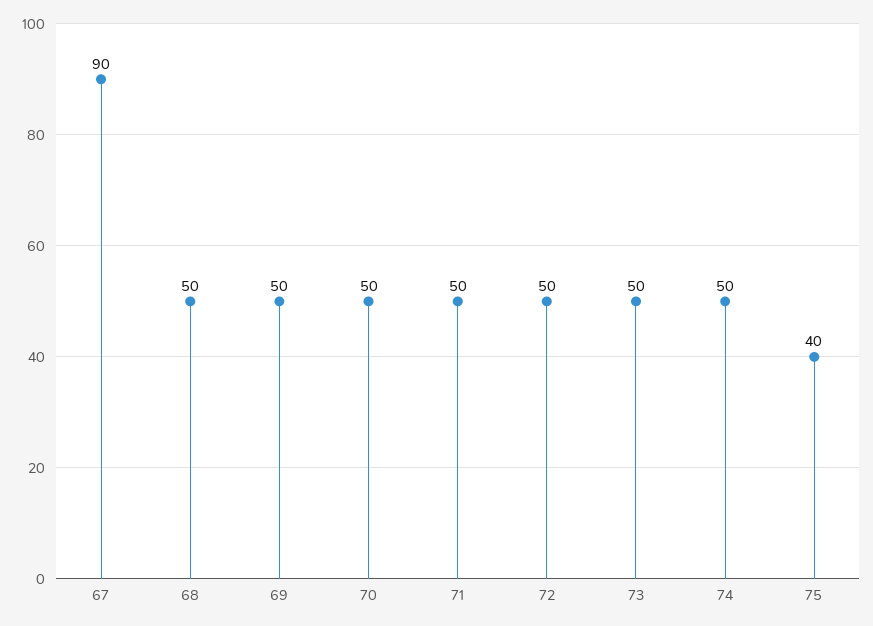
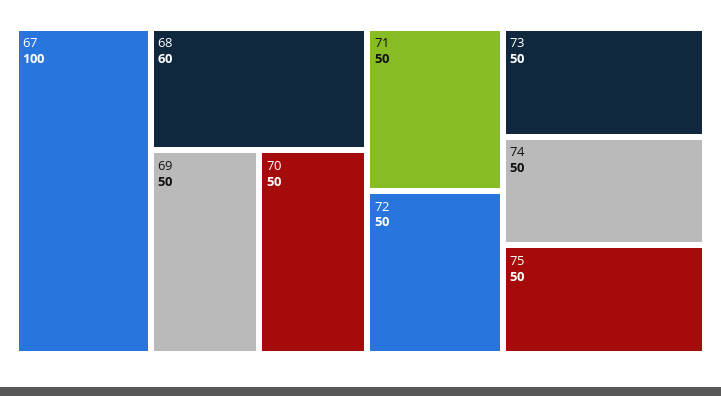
  {
-   "67": 90,
+   "67": 100,
-   "68": 50,
+   "68": 60,
    "69": 50,
    "70": 50,
    "71": 50,
    "72": 50,
    "73": 50,
    "74": 50,
-   "75": 40
+   "75": 50
  }

